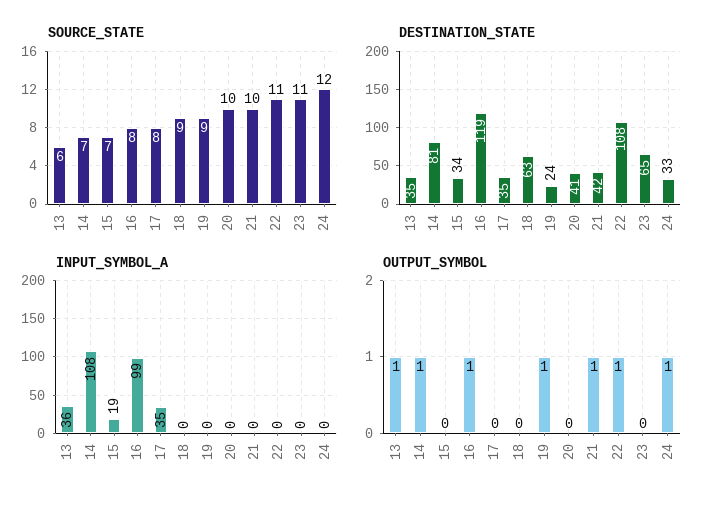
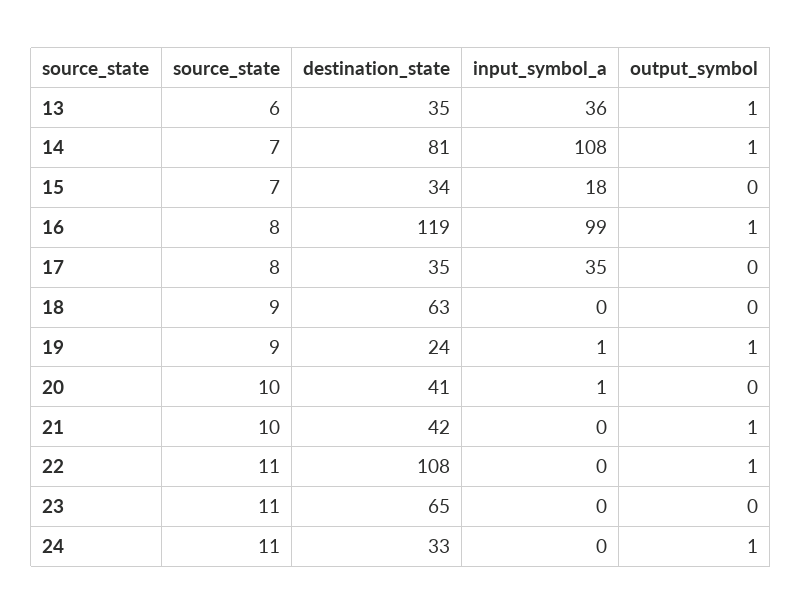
  {
    "SOURCE_STATE": {
      "13": 6,
      "14": 7,
      "15": 7,
      "16": 8,
      "17": 8,
      "18": 9,
      "19": 9,
      "20": 10,
      "21": 10,
      "22": 11,
      "23": 11,
-     "24": 12
+     "24": 11
    },
    "DESTINATION_STATE": {
      "13": 35,
      "14": 81,
      "15": 34,
      "16": 119,
      "17": 35,
      "18": 63,
      "19": 24,
      "20": 41,
      "21": 42,
      "22": 108,
      "23": 65,
      "24": 33
    },
    "INPUT_SYMBOL_A": {
      "13": 36,
      "14": 108,
-     "15": 19,
+     "15": 18,
      "16": 99,
      "17": 35,
      "18": 0,
-     "19": 0,
+     "19": 1,
-     "20": 0,
+     "20": 1,
      "21": 0,
      "22": 0,
      "23": 0,
      "24": 0
    },
    "OUTPUT_SYMBOL": {
      "13": 1,
      "14": 1,
      "15": 0,
      "16": 1,
      "17": 0,
      "18": 0,
      "19": 1,
      "20": 0,
      "21": 1,
      "22": 1,
      "23": 0,
      "24": 1
    }
  }

